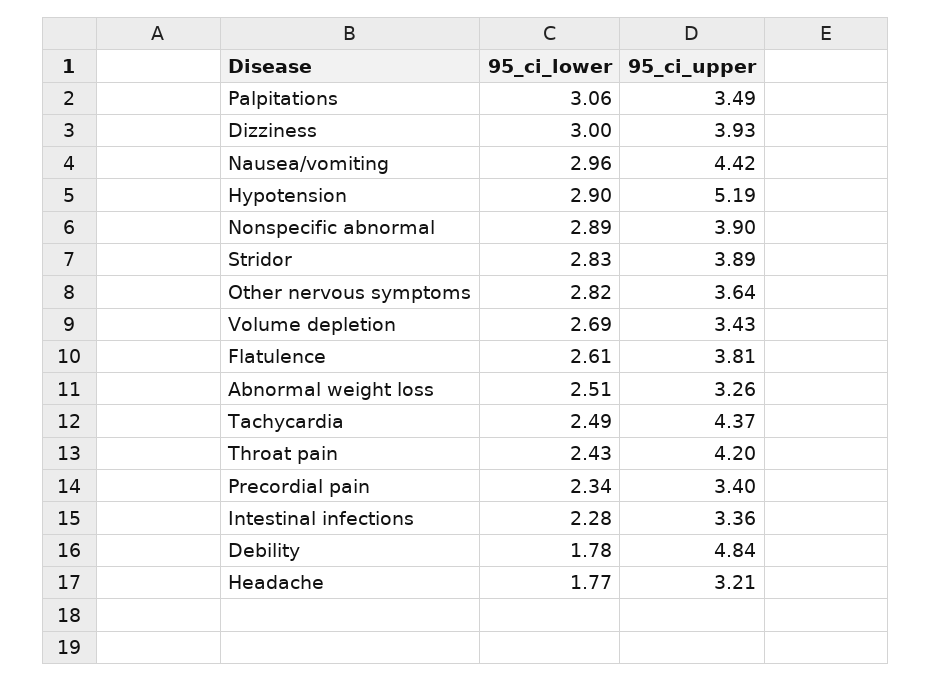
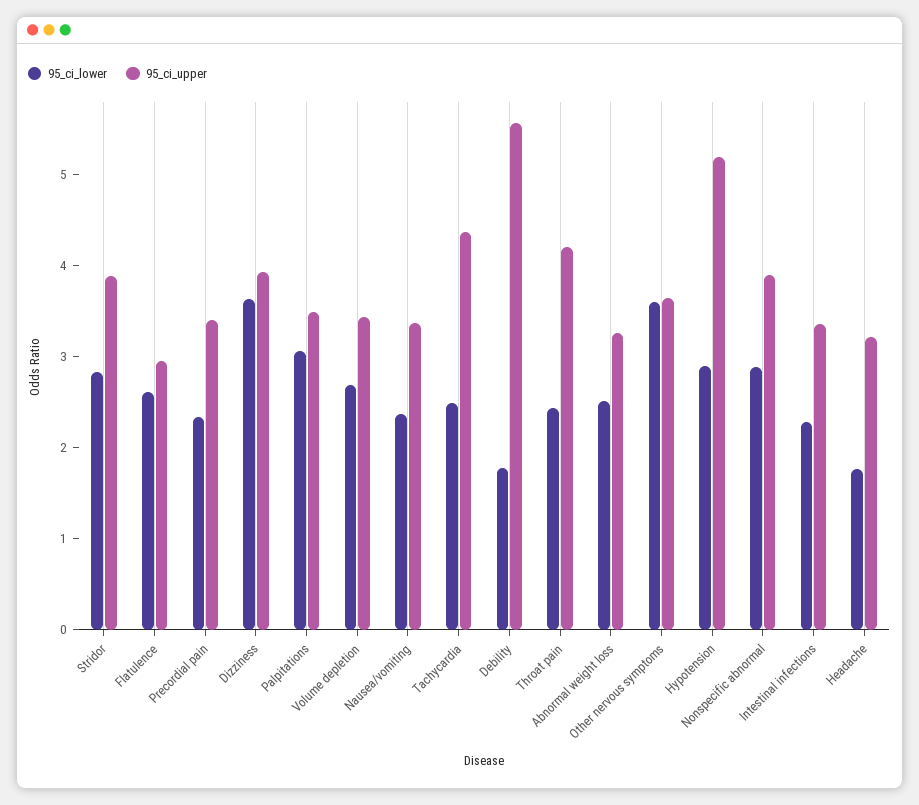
  {
    "95_ci_lower": {
      "Palpitations": 3.06,
-     "Dizziness": 3,
+     "Dizziness": 3.6,
-     "Nausea/vomiting": 2.96,
+     "Nausea/vomiting": 2.4,
      "Hypotension": 2.9,
      "Nonspecific abnormal": 2.89,
      "Stridor": 2.83,
-     "Other nervous symptoms": 2.82,
+     "Other nervous symptoms": 3.6,
      "Volume depletion": 2.69,
      "Flatulence": 2.61,
      "Abnormal weight loss": 2.51,
      "Tachycardia": 2.49,
      "Throat pain": 2.43,
      "Precordial pain": 2.34,
      "Intestinal infections": 2.28,
      "Debility": 1.78,
      "Headache": 1.77
    },
    "95_ci_upper": {
      "Palpitations": 3.49,
      "Dizziness": 3.93,
-     "Nausea/vomiting": 4.42,
+     "Nausea/vomiting": 3.4,
      "Hypotension": 5.19,
      "Nonspecific abnormal": 3.9,
      "Stridor": 3.89,
      "Other nervous symptoms": 3.64,
      "Volume depletion": 3.43,
-     "Flatulence": 3.81,
+     "Flatulence": 3,
      "Abnormal weight loss": 3.26,
      "Tachycardia": 4.37,
      "Throat pain": 4.2,
      "Precordial pain": 3.4,
      "Intestinal infections": 3.36,
-     "Debility": 4.84,
+     "Debility": 5.6,
      "Headache": 3.21
    }
  }

